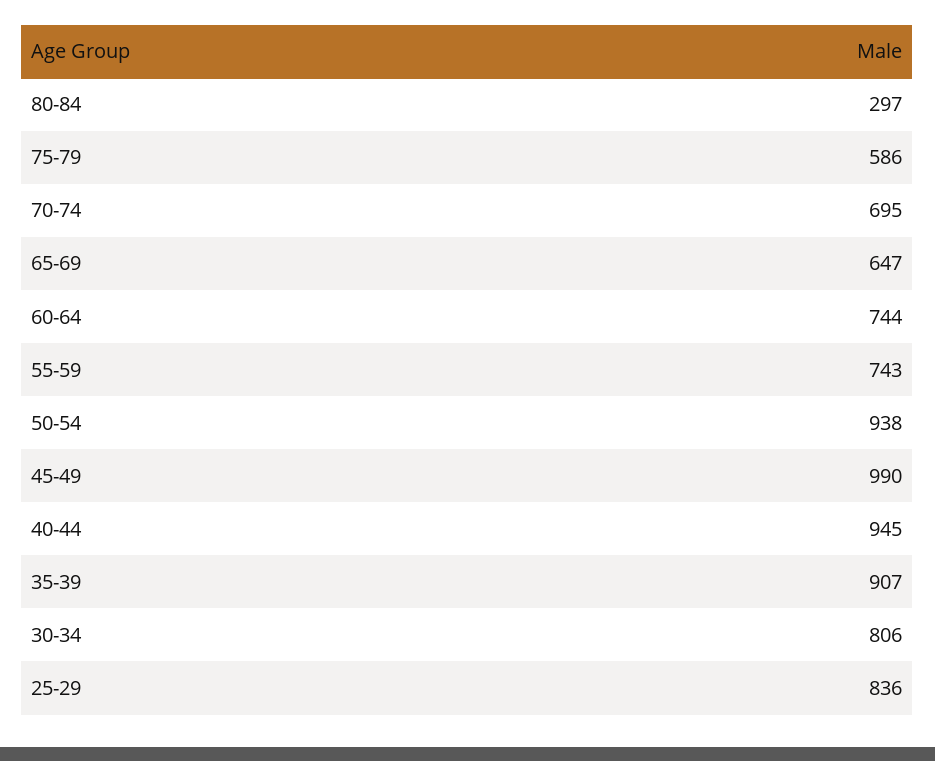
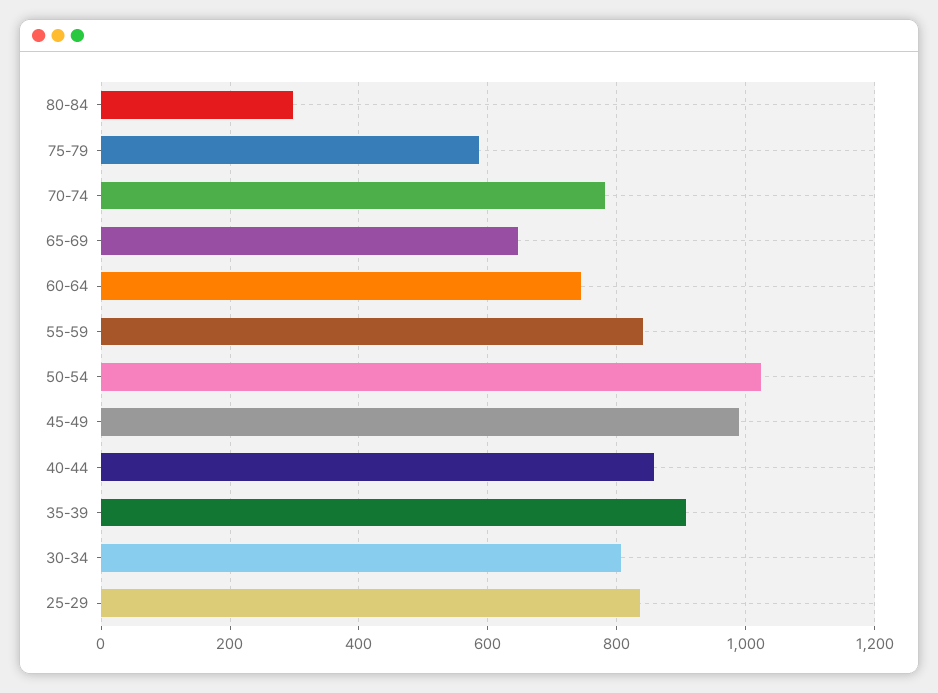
  {
    "80-84": 297,
    "75-79": 586,
-   "70-74": 695,
+   "70-74": 780,
    "65-69": 647,
    "60-64": 744,
-   "55-59": 743,
+   "55-59": 840,
-   "50-54": 938,
+   "50-54": 1020,
    "45-49": 990,
-   "40-44": 945,
+   "40-44": 860,
    "35-39": 907,
    "30-34": 806,
    "25-29": 836
  }

